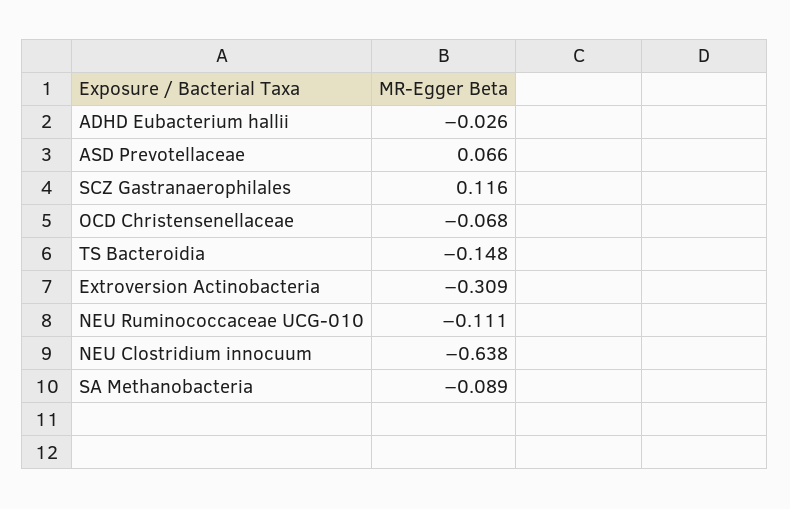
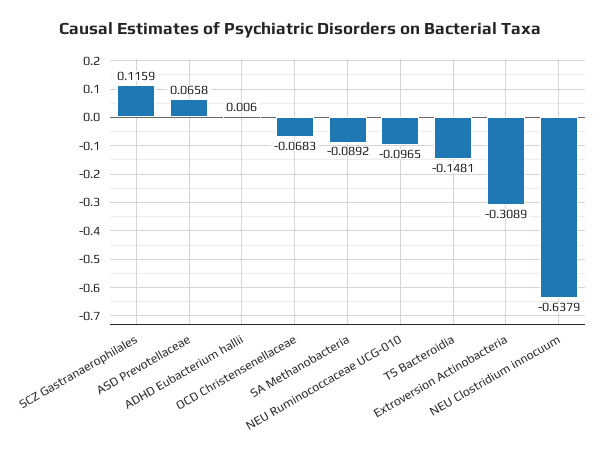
  {
-   "ADHD Eubacterium hallii": -0.026,
+   "ADHD Eubacterium hallii": 0.006,
    "ASD Prevotellaceae": 0.0658,
    "SCZ Gastranaerophilales": 0.1159,
    "OCD Christensenellaceae": -0.0683,
    "TS Bacteroidia": -0.1481,
    "Extroversion Actinobacteria": -0.3089,
-   "NEU Ruminococcaceae UCG-010": -0.111,
+   "NEU Ruminococcaceae UCG-010": -0.0965,
    "NEU Clostridium innocuum": -0.6379,
    "SA Methanobacteria": -0.0892
  }

